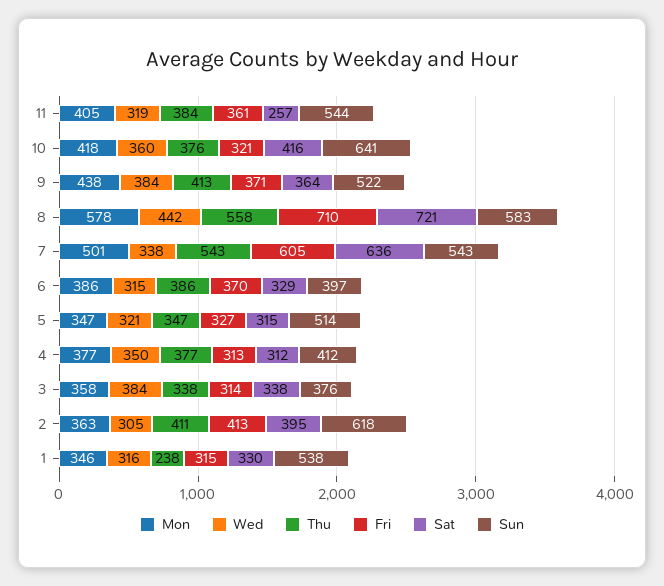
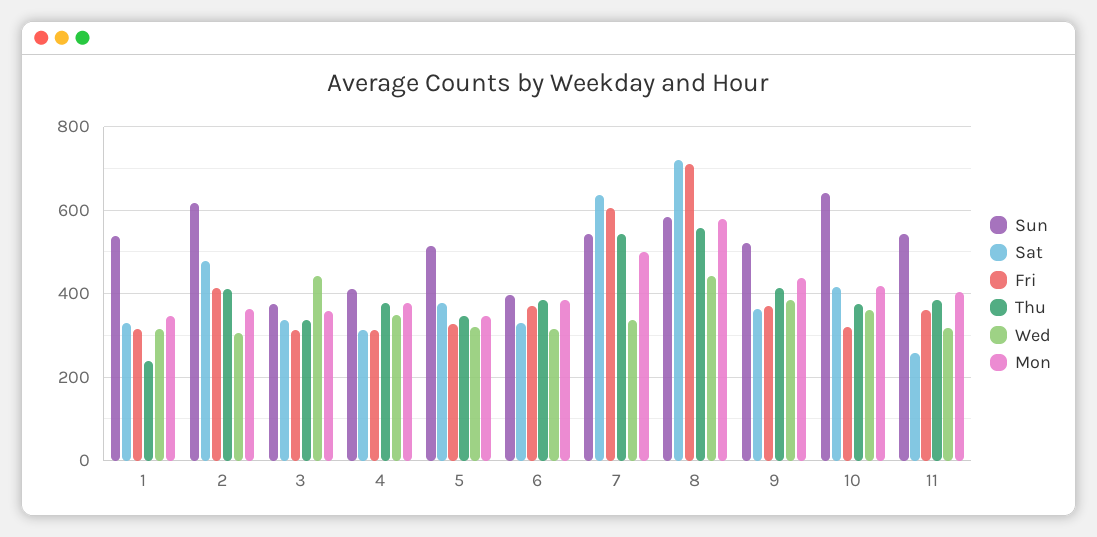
  {
    "Mon": {
      "11": 405,
      "10": 418,
      "9": 438,
      "8": 578,
      "7": 501,
      "6": 386,
      "5": 347,
      "4": 377,
      "3": 358,
      "2": 363,
      "1": 346
    },
    "Wed": {
      "11": 319,
      "10": 360,
      "9": 384,
      "8": 442,
      "7": 338,
      "6": 315,
      "5": 321,
      "4": 350,
-     "3": 384,
+     "3": 440,
      "2": 305,
      "1": 316
    },
    "Thu": {
      "11": 384,
      "10": 376,
      "9": 413,
      "8": 558,
      "7": 543,
      "6": 386,
      "5": 347,
      "4": 377,
      "3": 338,
      "2": 411,
      "1": 238
    },
    "Fri": {
      "11": 361,
      "10": 321,
      "9": 371,
      "8": 710,
      "7": 605,
      "6": 370,
      "5": 327,
      "4": 313,
      "3": 314,
      "2": 413,
      "1": 315
    },
    "Sat": {
      "11": 257,
      "10": 416,
      "9": 364,
      "8": 721,
      "7": 636,
      "6": 329,
-     "5": 315,
+     "5": 380,
      "4": 312,
      "3": 338,
-     "2": 395,
+     "2": 480,
      "1": 330
    },
    "Sun": {
      "11": 544,
      "10": 641,
      "9": 522,
      "8": 583,
      "7": 543,
      "6": 397,
      "5": 514,
      "4": 412,
      "3": 376,
      "2": 618,
      "1": 538
    }
  }

